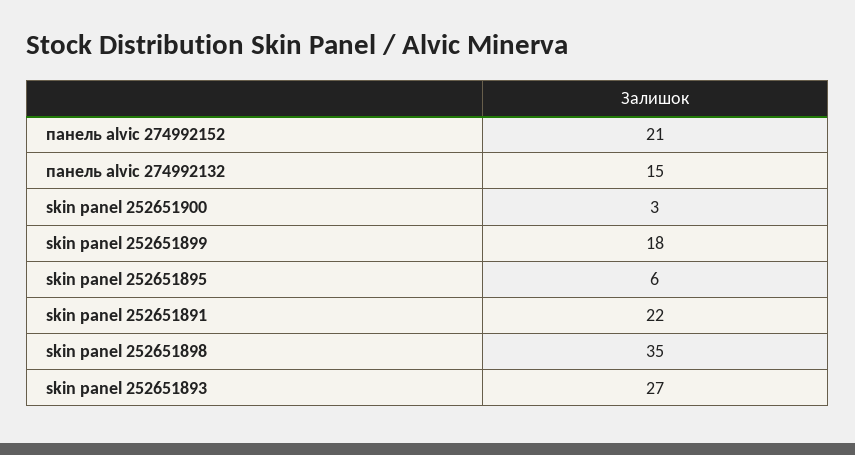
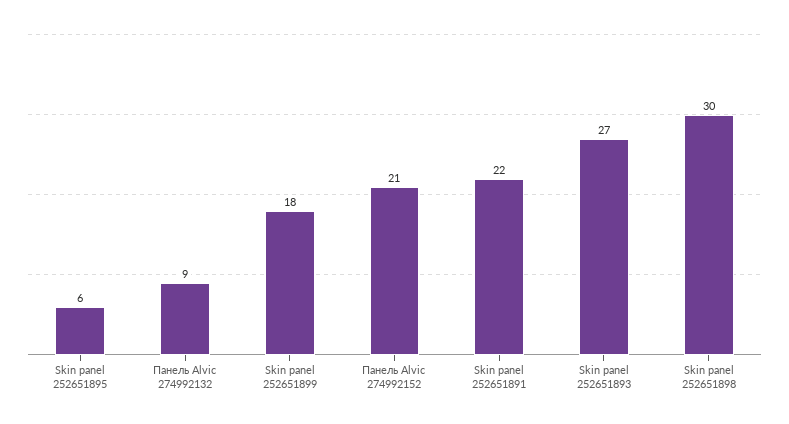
  {
    "панель alvic 274992152": 21,
-   "панель alvic 274992132": 15,
+   "панель alvic 274992132": 9,
-   "skin panel 252651900": 3,
    "skin panel 252651899": 18,
    "skin panel 252651895": 6,
    "skin panel 252651891": 22,
-   "skin panel 252651898": 35,
+   "skin panel 252651898": 30,
    "skin panel 252651893": 27
  }

